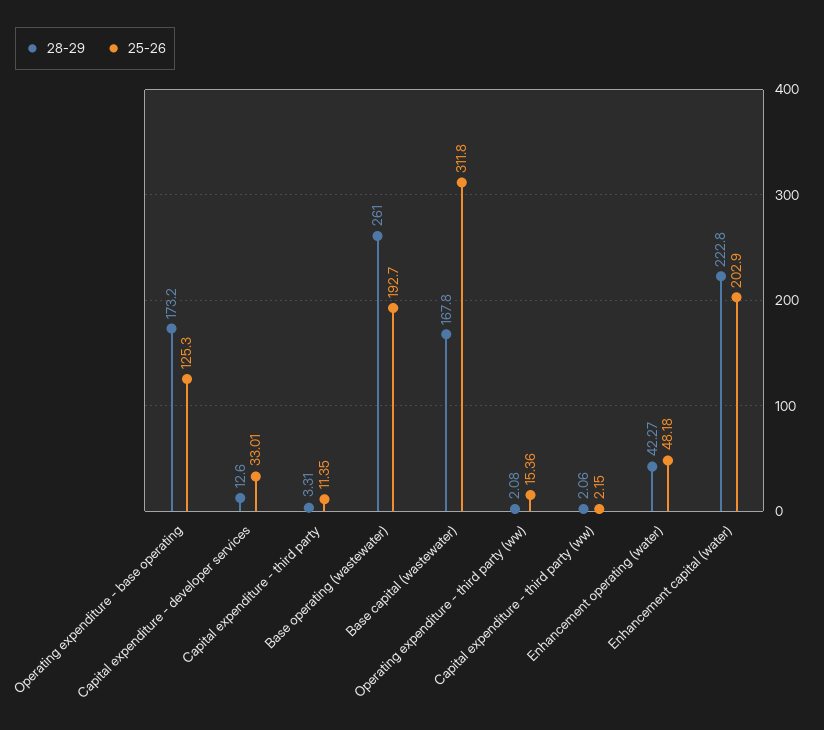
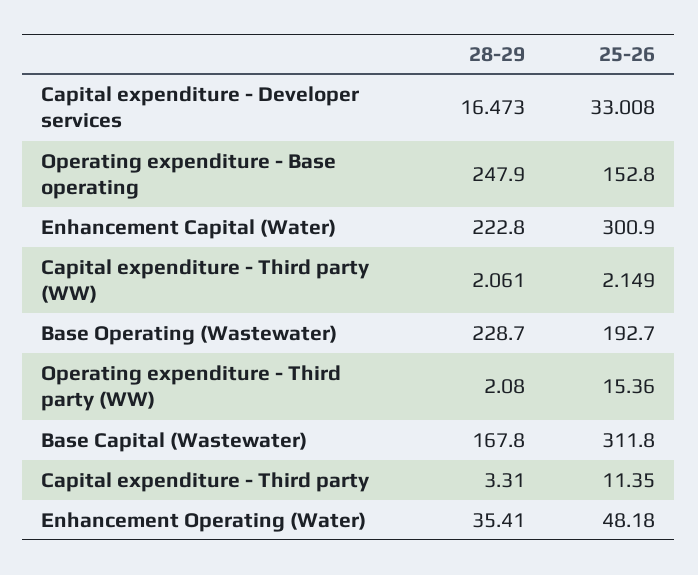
  {
    "28-29": {
-     "Operating expenditure - base operating": 173.2,
+     "Operating expenditure - base operating": 247.9,
-     "Capital expenditure - developer services": 12.6,
+     "Capital expenditure - developer services": 16.473,
      "Capital expenditure - third party": 3.31,
-     "Base operating (wastewater)": 261,
+     "Base operating (wastewater)": 228.7,
      "Base capital (wastewater)": 167.8,
      "Operating expenditure - third party (ww)": 2.08,
      "Capital expenditure - third party (ww)": 2.061,
-     "Enhancement operating (water)": 42.27,
+     "Enhancement operating (water)": 35.41,
      "Enhancement capital (water)": 222.8
    },
    "25-26": {
-     "Operating expenditure - base operating": 125.3,
+     "Operating expenditure - base operating": 152.8,
      "Capital expenditure - developer services": 33.008,
      "Capital expenditure - third party": 11.35,
      "Base operating (wastewater)": 192.7,
      "Base capital (wastewater)": 311.8,
      "Operating expenditure - third party (ww)": 15.36,
      "Capital expenditure - third party (ww)": 2.149,
      "Enhancement operating (water)": 48.18,
-     "Enhancement capital (water)": 202.9
+     "Enhancement capital (water)": 300.9
    }
  }

